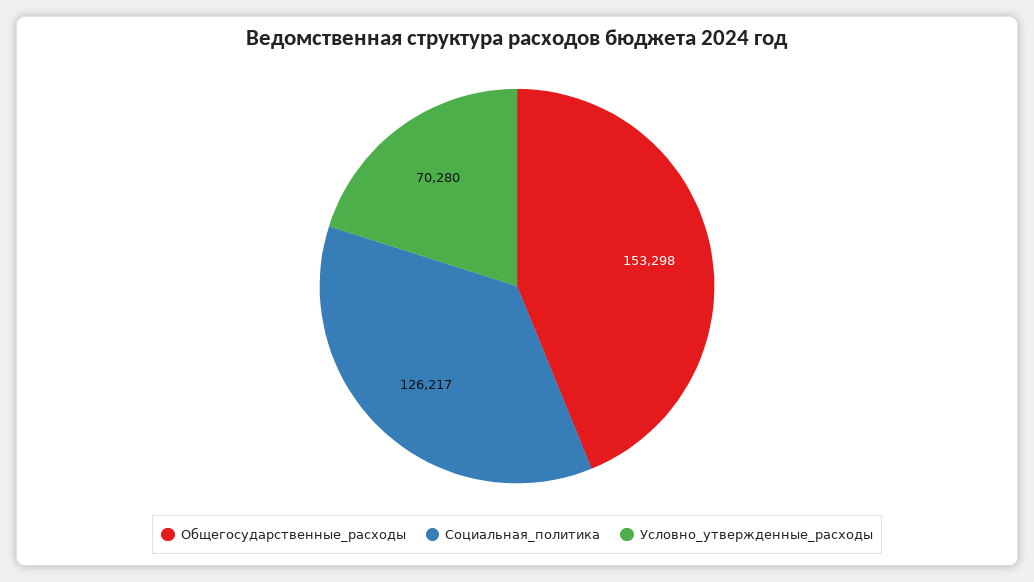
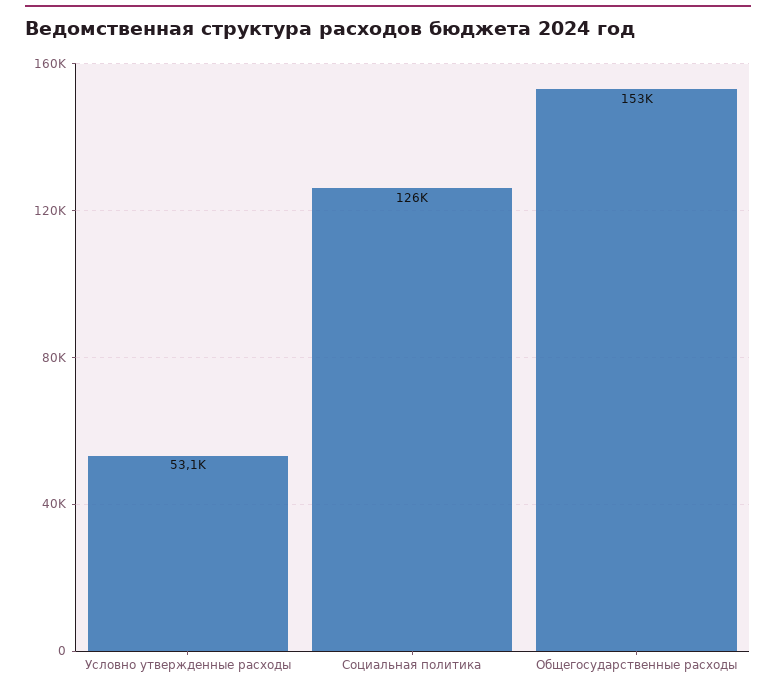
  {
    "Общегосударственные_расходы": 153298,
    "Социальная_политика": 126217,
-   "Условно_утвержденные_расходы": 70280
+   "Условно_утвержденные_расходы": 53100
  }

